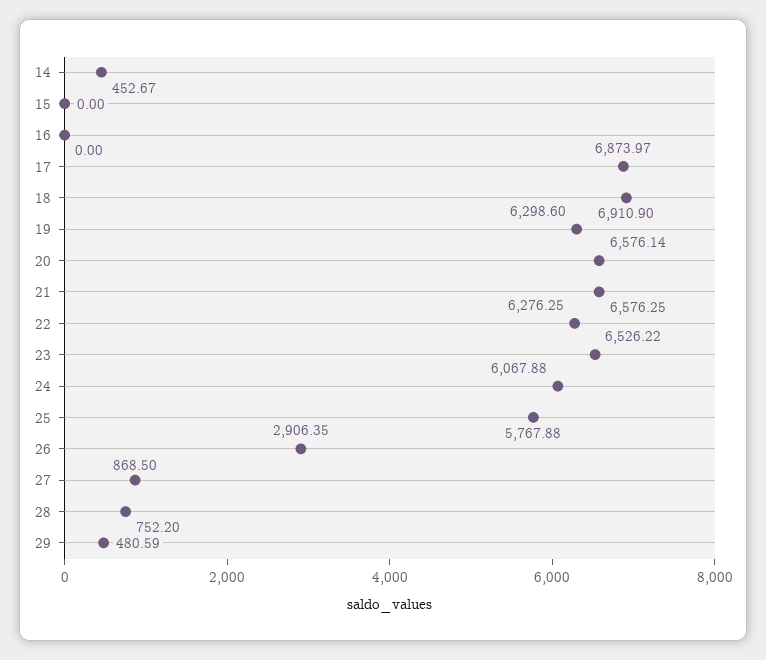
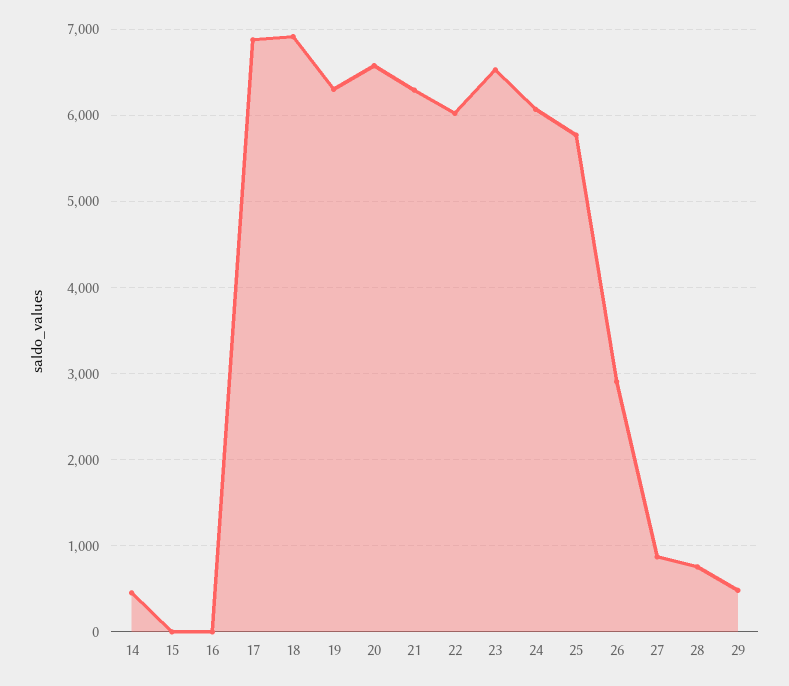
  {
    "14": 452.67,
    "15": 0,
    "16": 0,
    "17": 6873.97,
    "18": 6910.9,
    "19": 6298.6,
    "20": 6576.14,
-   "21": 6576.25,
+   "21": 6300,
-   "22": 6276.25,
+   "22": 6000,
    "23": 6526.22,
    "24": 6067.88,
    "25": 5767.88,
    "26": 2906.35,
    "27": 868.5,
    "28": 752.2,
    "29": 480.59
  }

